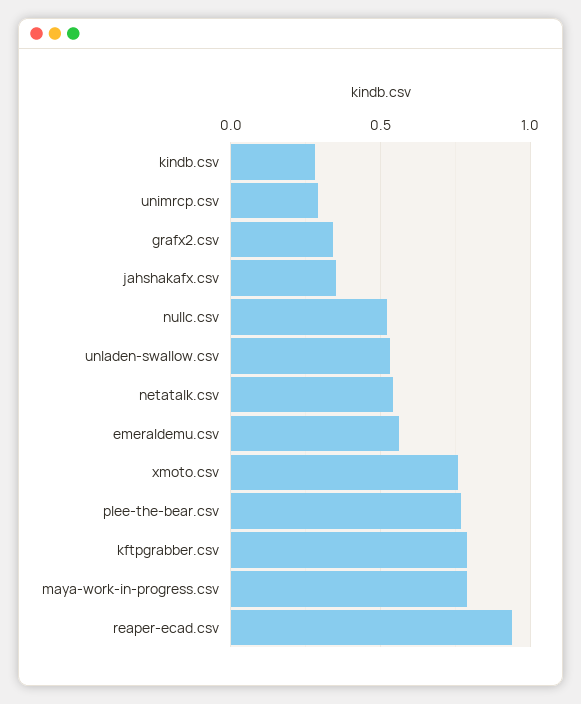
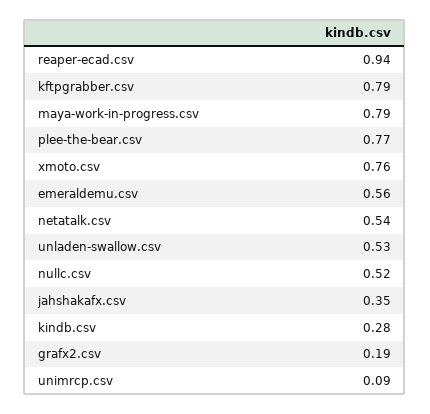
  {
    "kindb.csv": 0.28,
-   "unimrcp.csv": 0.3,
+   "unimrcp.csv": 0.09,
-   "grafx2.csv": 0.35,
+   "grafx2.csv": 0.19,
    "jahshakafx.csv": 0.35,
    "nullc.csv": 0.52,
    "unladen-swallow.csv": 0.53,
    "netatalk.csv": 0.54,
    "emeraldemu.csv": 0.56,
    "xmoto.csv": 0.76,
    "plee-the-bear.csv": 0.77,
    "kftpgrabber.csv": 0.79,
    "maya-work-in-progress.csv": 0.79,
    "reaper-ecad.csv": 0.94
  }

